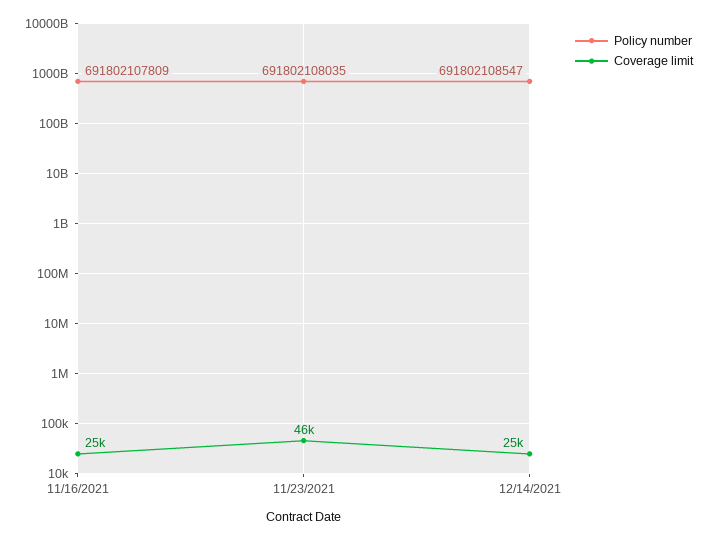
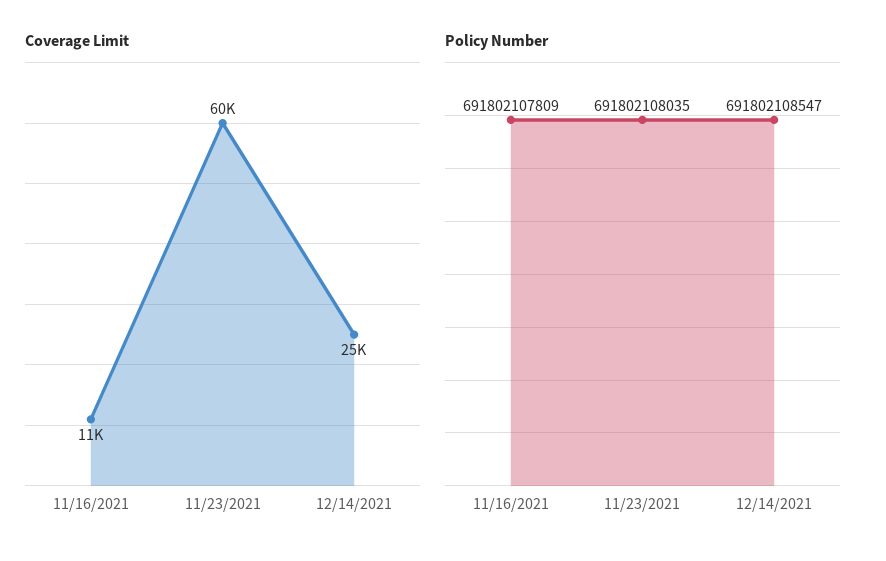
  {
    "Policy number": {
      "11/16/2021": 691802107809,
      "11/23/2021": 691802108035,
      "12/14/2021": 691802108547
    },
    "Coverage limit": {
-     "11/16/2021": 25000,
+     "11/16/2021": 11000,
-     "11/23/2021": 46000,
+     "11/23/2021": 60000,
      "12/14/2021": 25000
    }
  }

